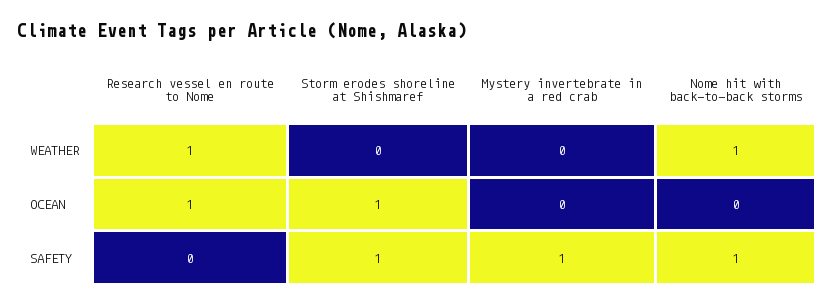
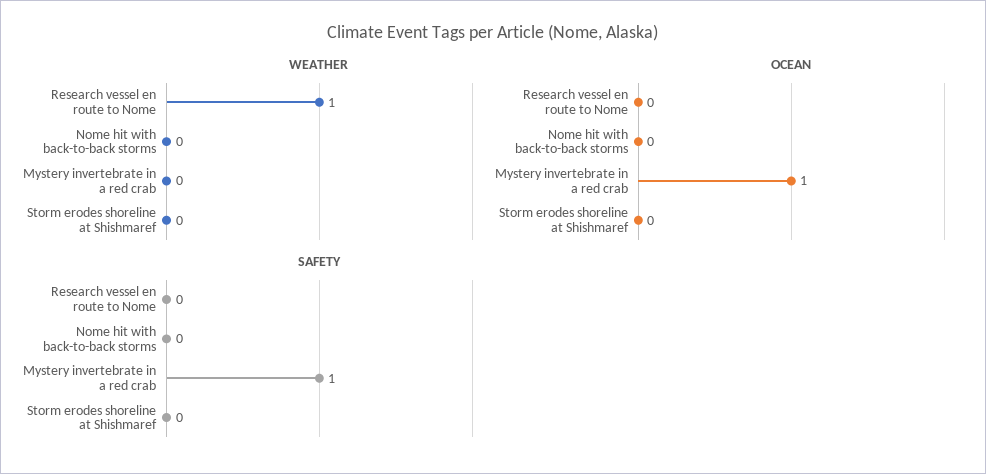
  {
    "WEATHER": {
      "Research vessel en route to Nome": 1,
      "Storm erodes shoreline at Shishmaref": 0,
      "Mystery invertebrate in a red crab": 0,
-     "Nome hit with back-to-back storms": 1
+     "Nome hit with back-to-back storms": 0
    },
    "OCEAN": {
-     "Research vessel en route to Nome": 1,
+     "Research vessel en route to Nome": 0,
-     "Storm erodes shoreline at Shishmaref": 1,
+     "Storm erodes shoreline at Shishmaref": 0,
-     "Mystery invertebrate in a red crab": 0,
+     "Mystery invertebrate in a red crab": 1,
      "Nome hit with back-to-back storms": 0
    },
    "SAFETY": {
      "Research vessel en route to Nome": 0,
-     "Storm erodes shoreline at Shishmaref": 1,
+     "Storm erodes shoreline at Shishmaref": 0,
      "Mystery invertebrate in a red crab": 1,
-     "Nome hit with back-to-back storms": 1
+     "Nome hit with back-to-back storms": 0
    }
  }

